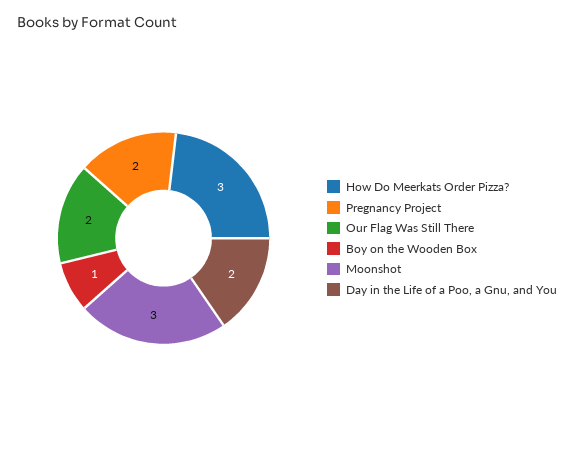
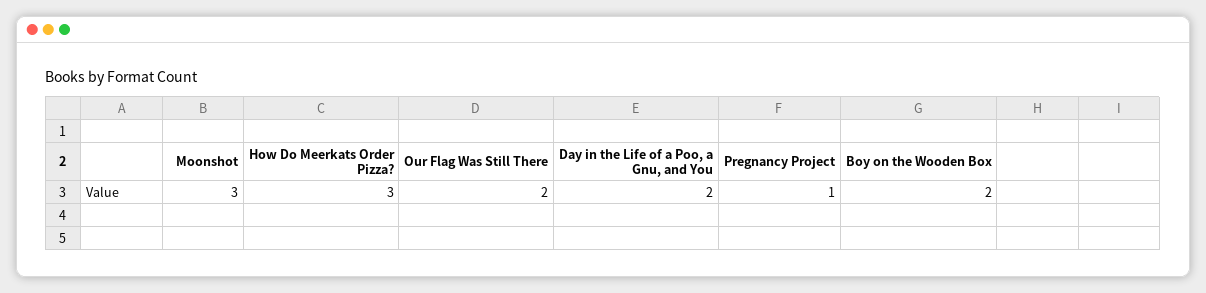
  {
    "How Do Meerkats Order Pizza?": 3,
-   "Pregnancy Project": 2,
+   "Pregnancy Project": 1,
    "Our Flag Was Still There": 2,
-   "Boy on the Wooden Box": 1,
+   "Boy on the Wooden Box": 2,
    "Moonshot": 3,
    "Day in the Life of a Poo, a Gnu, and You": 2
  }

